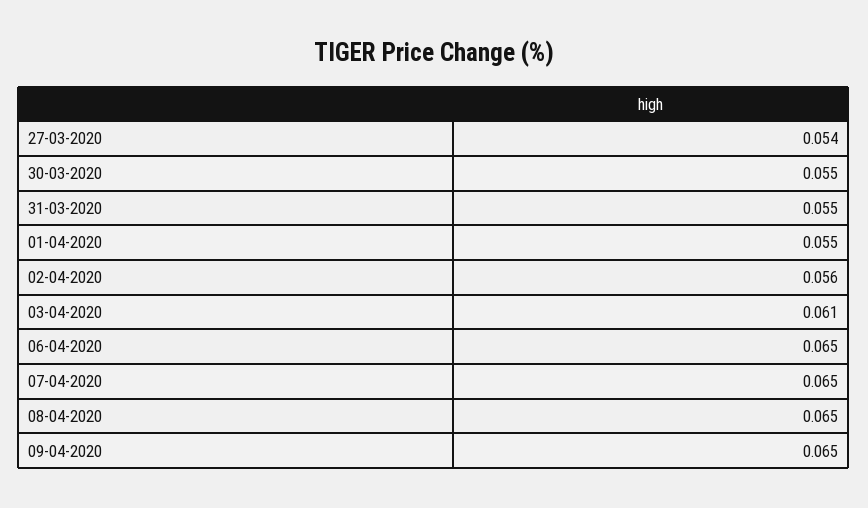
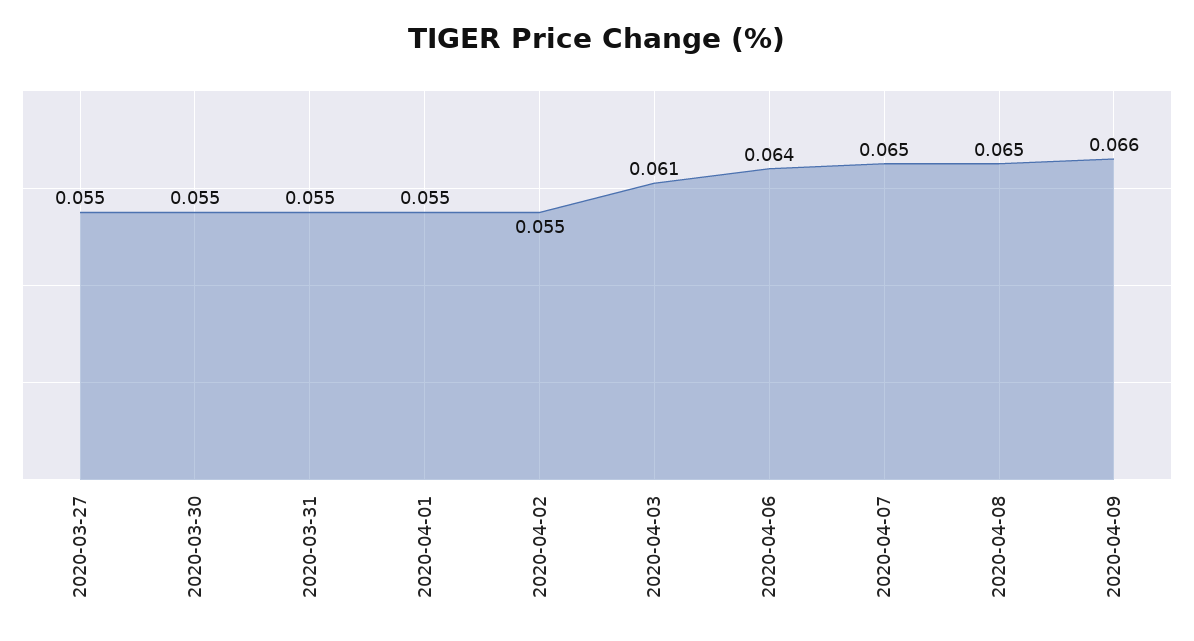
  {
-   "27-03-2020": 0.054,
+   "27-03-2020": 0.055,
    "30-03-2020": 0.055,
    "31-03-2020": 0.055,
    "01-04-2020": 0.055,
-   "02-04-2020": 0.056,
+   "02-04-2020": 0.055,
    "03-04-2020": 0.061,
-   "06-04-2020": 0.065,
+   "06-04-2020": 0.064,
    "07-04-2020": 0.065,
    "08-04-2020": 0.065,
-   "09-04-2020": 0.065
+   "09-04-2020": 0.066
  }

